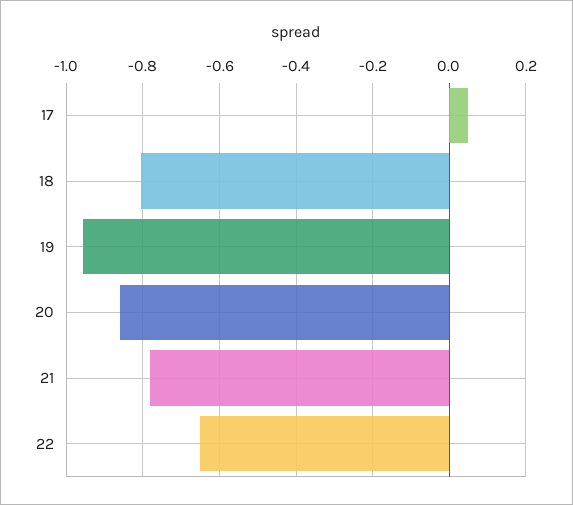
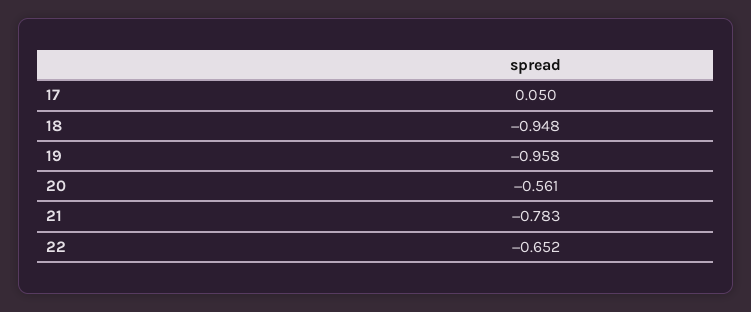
  {
    "17": 0.05,
-   "18": -0.8,
+   "18": -0.948,
    "19": -0.958,
-   "20": -0.86,
+   "20": -0.561,
    "21": -0.783,
    "22": -0.652
  }

